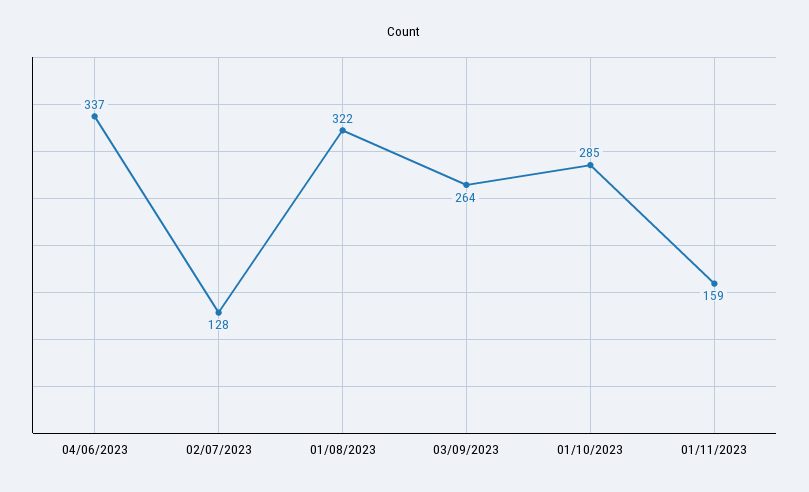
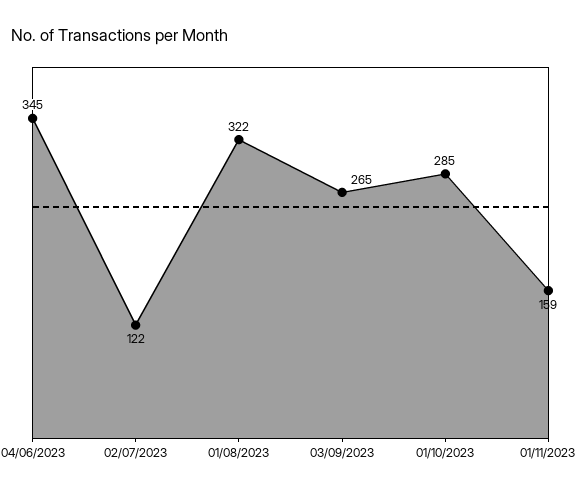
  {
-   "04/06/2023": 337,
+   "04/06/2023": 345,
-   "02/07/2023": 128,
+   "02/07/2023": 122,
    "01/08/2023": 322,
-   "03/09/2023": 264,
+   "03/09/2023": 265,
    "01/10/2023": 285,
    "01/11/2023": 159
  }

